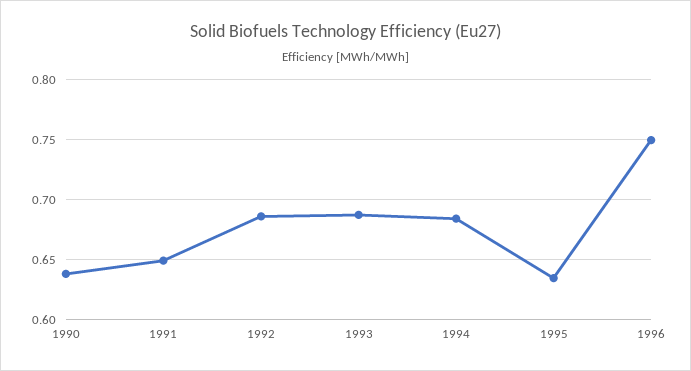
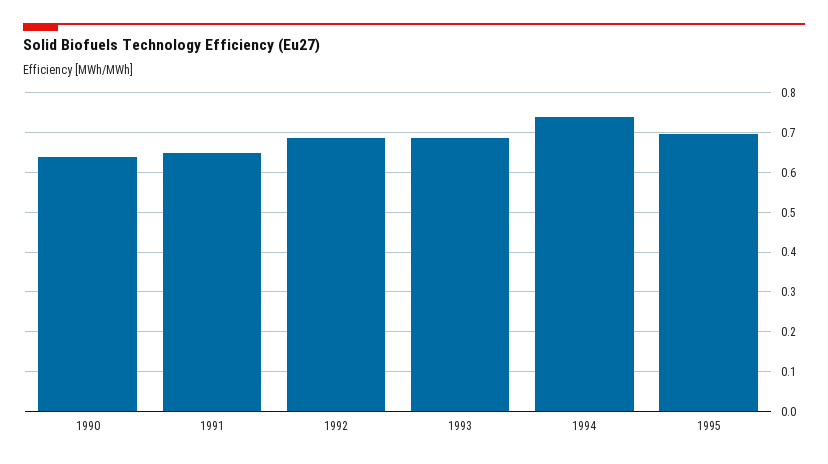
  {
    "1990": 0.64,
    "1991": 0.65,
    "1992": 0.685,
    "1993": 0.685,
-   "1994": 0.685,
+   "1994": 0.74,
-   "1995": 0.635,
+   "1995": 0.7
-   "1996": 0.75
  }

